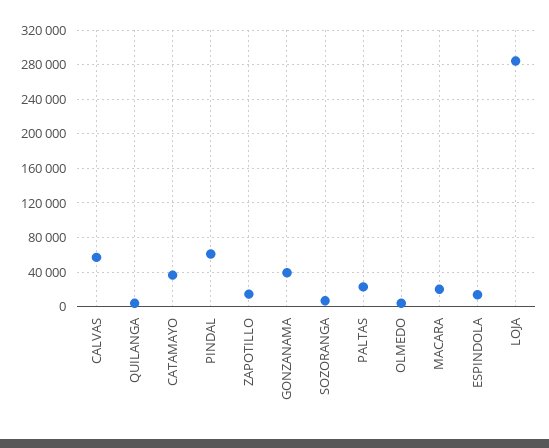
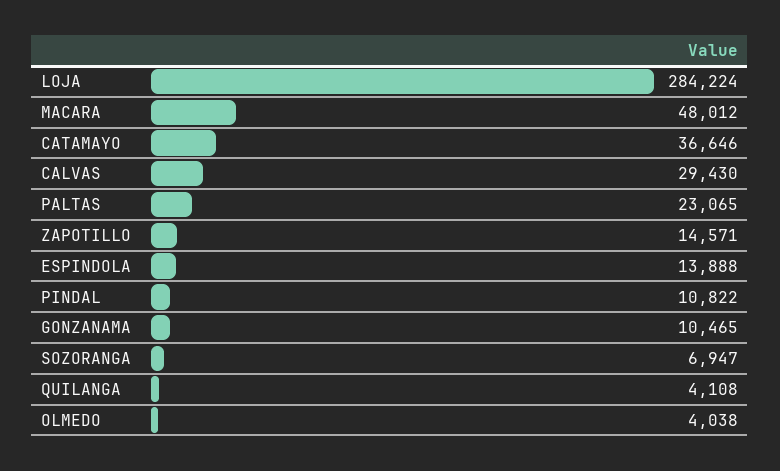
  {
-   "CALVAS": 60000,
+   "CALVAS": 29430,
    "QUILANGA": 4108,
    "CATAMAYO": 36646,
-   "PINDAL": 60000,
+   "PINDAL": 10822,
    "ZAPOTILLO": 14571,
-   "GONZANAMA": 40000,
+   "GONZANAMA": 10465,
    "SOZORANGA": 6947,
    "PALTAS": 23065,
    "OLMEDO": 4038,
-   "MACARA": 20000,
+   "MACARA": 48012,
    "ESPINDOLA": 13888,
    "LOJA": 284224
  }

